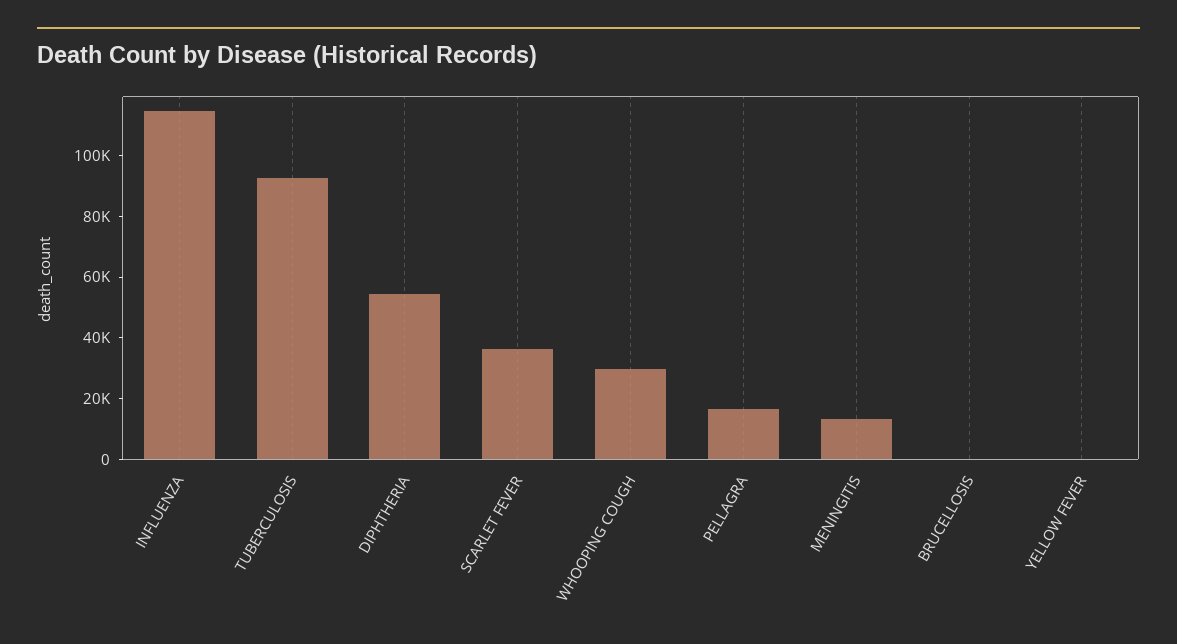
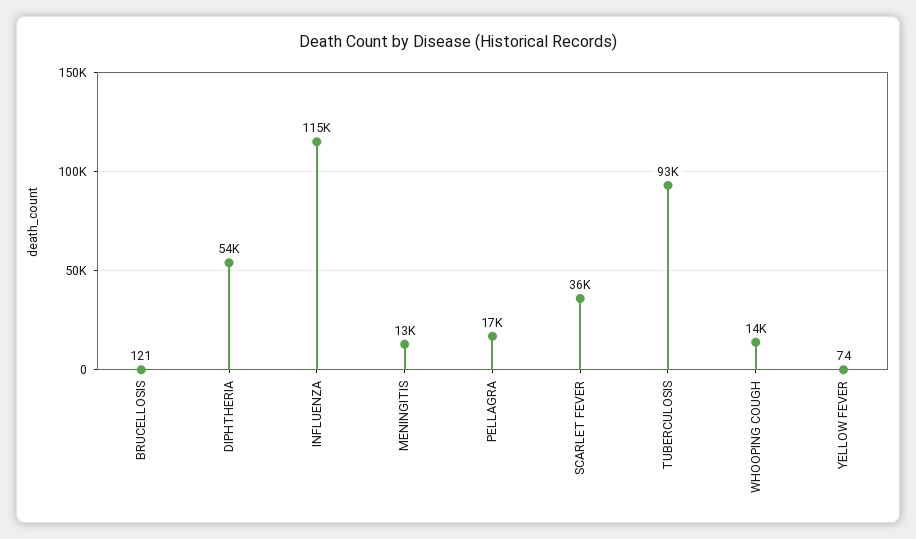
  {
    "INFLUENZA": 115000,
    "TUBERCULOSIS": 93000,
    "DIPHTHERIA": 54000,
    "SCARLET FEVER": 36000,
-   "WHOOPING COUGH": 30000,
+   "WHOOPING COUGH": 14000,
    "PELLAGRA": 17000,
    "MENINGITIS": 13000,
    "BRUCELLOSIS": 121,
    "YELLOW FEVER": 74
  }

